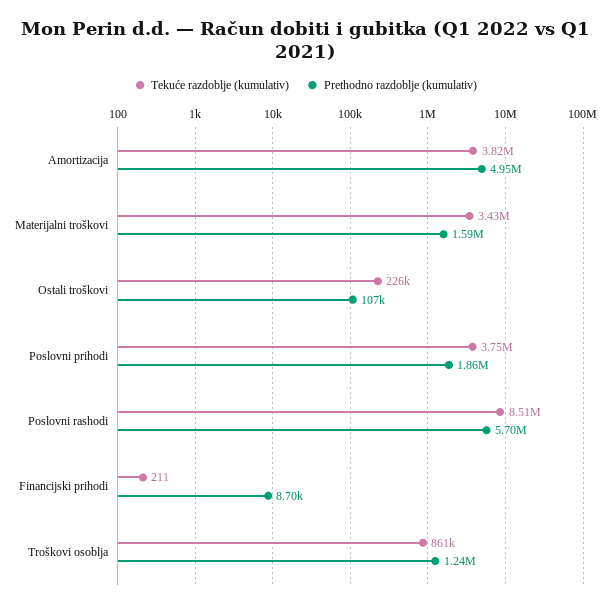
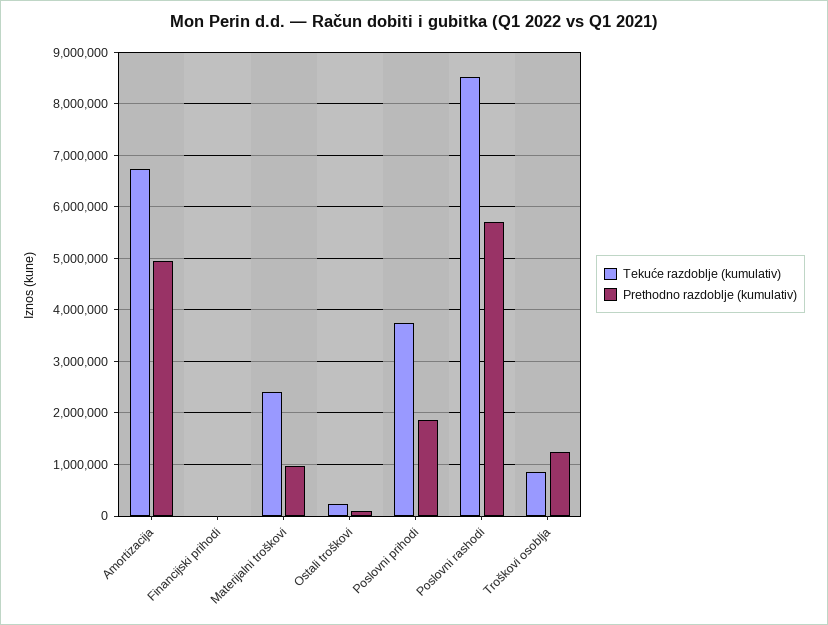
  {
    "Tekuće razdoblje (kumulativ)": {
-     "Amortizacija": 3820000,
+     "Amortizacija": 6800000,
-     "Materijalni troškovi": 3430000,
+     "Materijalni troškovi": 2400000,
      "Ostali troškovi": 226000,
      "Poslovni prihodi": 3750000,
      "Poslovni rashodi": 8510000,
      "Financijski prihodi": 211,
      "Troškovi osoblja": 861000
    },
    "Prethodno razdoblje (kumulativ)": {
      "Amortizacija": 4950000,
-     "Materijalni troškovi": 1590000,
+     "Materijalni troškovi": 1000000,
      "Ostali troškovi": 107000,
      "Poslovni prihodi": 1860000,
      "Poslovni rashodi": 5700000,
      "Financijski prihodi": 8700,
      "Troškovi osoblja": 1240000
    }
  }

